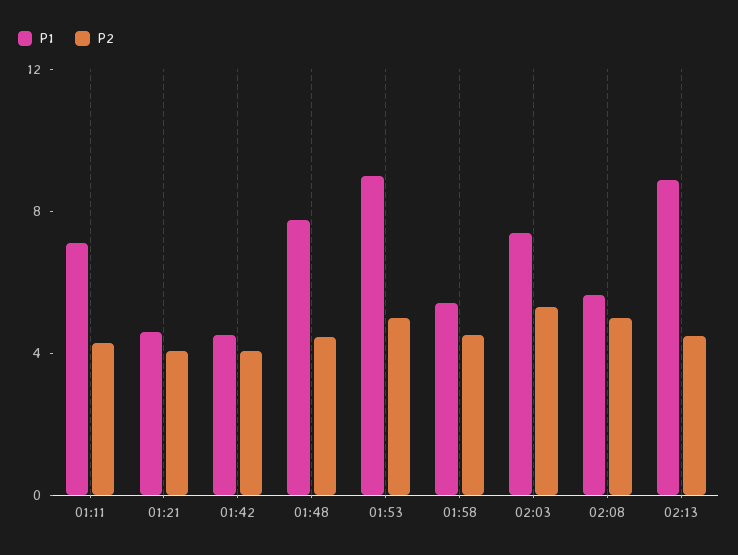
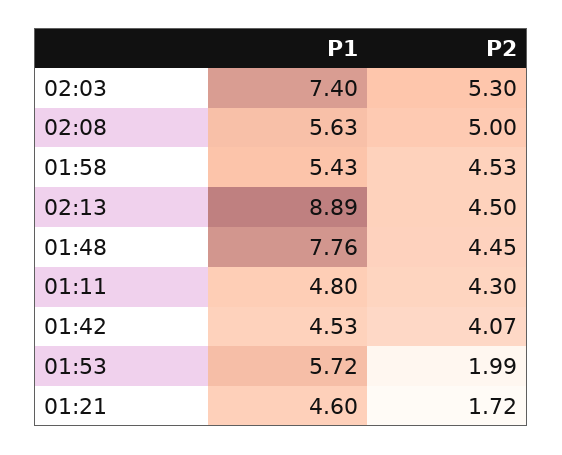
  {
    "P1": {
-     "01:11": 7,
+     "01:11": 4.8,
      "01:21": 4.6,
      "01:42": 4.53,
      "01:48": 7.76,
-     "01:53": 9,
+     "01:53": 5.72,
      "01:58": 5.43,
      "02:03": 7.4,
      "02:08": 5.63,
      "02:13": 8.89
    },
    "P2": {
      "01:11": 4.3,
-     "01:21": 4,
+     "01:21": 1.72,
      "01:42": 4.07,
      "01:48": 4.45,
-     "01:53": 5,
+     "01:53": 1.99,
      "01:58": 4.53,
      "02:03": 5.3,
      "02:08": 5,
      "02:13": 4.5
    }
  }

